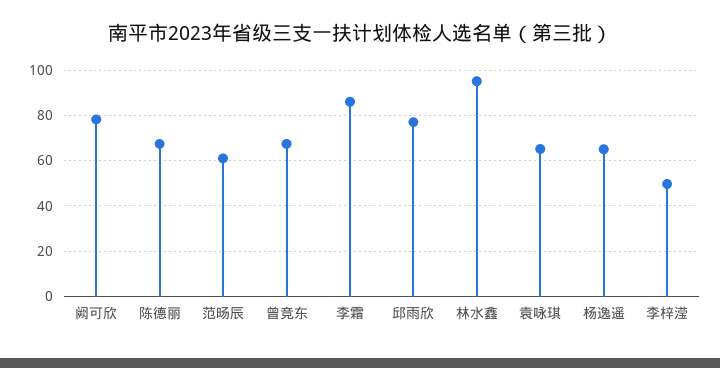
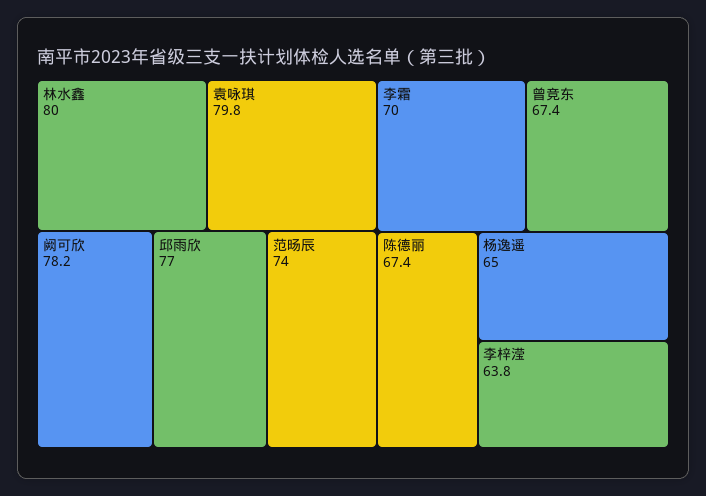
  {
    "阙可欣": 78.2,
    "陈德丽": 67.4,
-   "范旸辰": 60,
+   "范旸辰": 74,
    "曾竞东": 67.4,
-   "李霜": 85,
+   "李霜": 70,
    "邱雨欣": 77,
-   "林水鑫": 95,
+   "林水鑫": 80,
-   "袁咏琪": 65,
+   "袁咏琪": 79.8,
    "杨逸遥": 65,
-   "李梓滢": 50
+   "李梓滢": 63.8
  }

